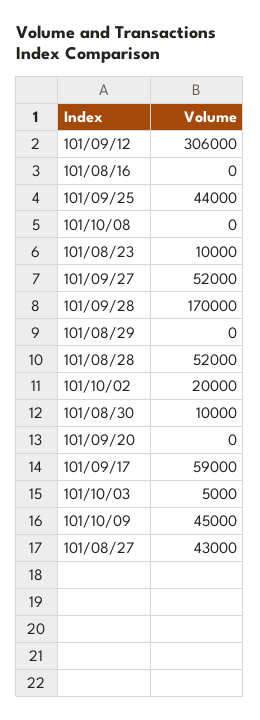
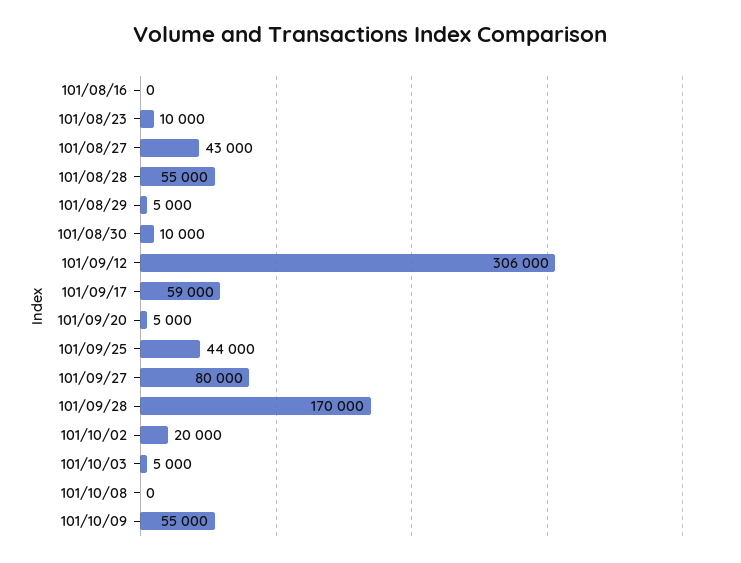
  {
    "101/09/12": 306000,
    "101/08/16": 0,
    "101/09/25": 44000,
    "101/10/08": 0,
    "101/08/23": 10000,
-   "101/09/27": 52000,
+   "101/09/27": 80000,
    "101/09/28": 170000,
-   "101/08/29": 0,
+   "101/08/29": 5000,
-   "101/08/28": 52000,
+   "101/08/28": 55000,
    "101/10/02": 20000,
    "101/08/30": 10000,
-   "101/09/20": 0,
+   "101/09/20": 5000,
    "101/09/17": 59000,
    "101/10/03": 5000,
-   "101/10/09": 45000,
+   "101/10/09": 55000,
    "101/08/27": 43000
  }

